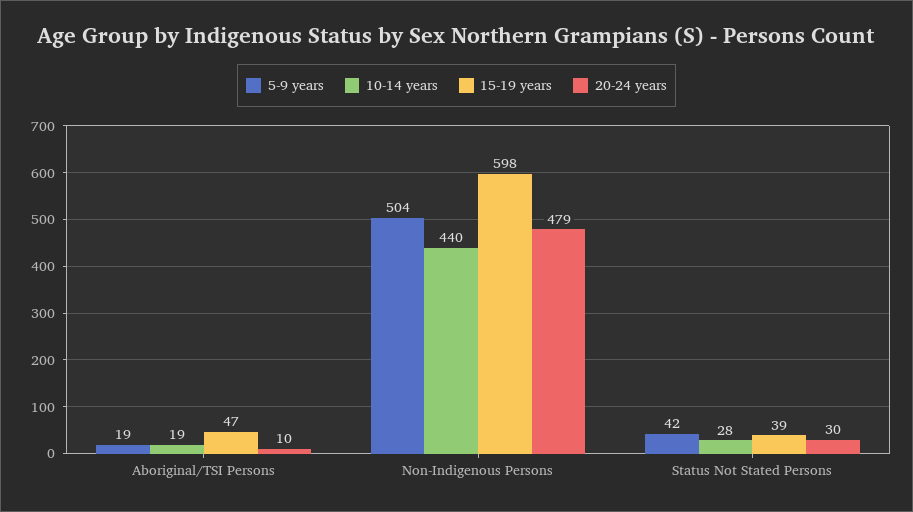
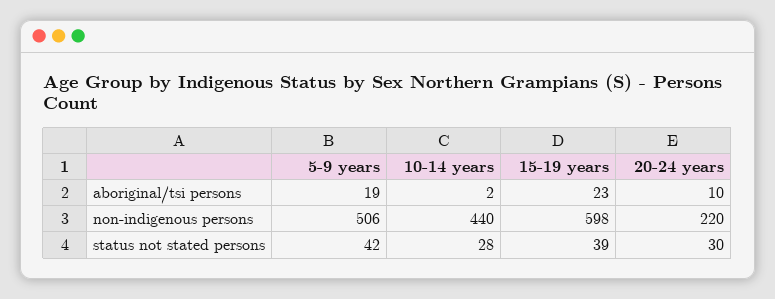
  {
    "5-9 years": {
      "Aboriginal/TSI Persons": 19,
-     "Non-Indigenous Persons": 504,
+     "Non-Indigenous Persons": 506,
      "Status Not Stated Persons": 42
    },
    "10-14 years": {
-     "Aboriginal/TSI Persons": 19,
+     "Aboriginal/TSI Persons": 2,
      "Non-Indigenous Persons": 440,
      "Status Not Stated Persons": 28
    },
    "15-19 years": {
-     "Aboriginal/TSI Persons": 47,
+     "Aboriginal/TSI Persons": 23,
      "Non-Indigenous Persons": 598,
      "Status Not Stated Persons": 39
    },
    "20-24 years": {
      "Aboriginal/TSI Persons": 10,
-     "Non-Indigenous Persons": 479,
+     "Non-Indigenous Persons": 220,
      "Status Not Stated Persons": 30
    }
  }

